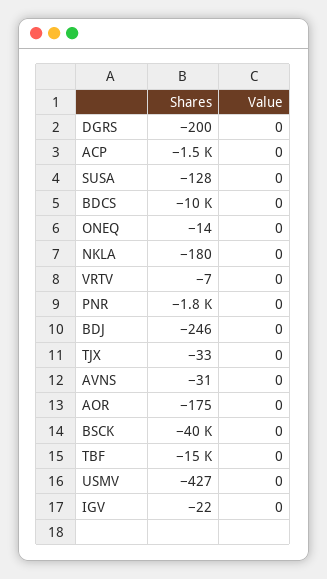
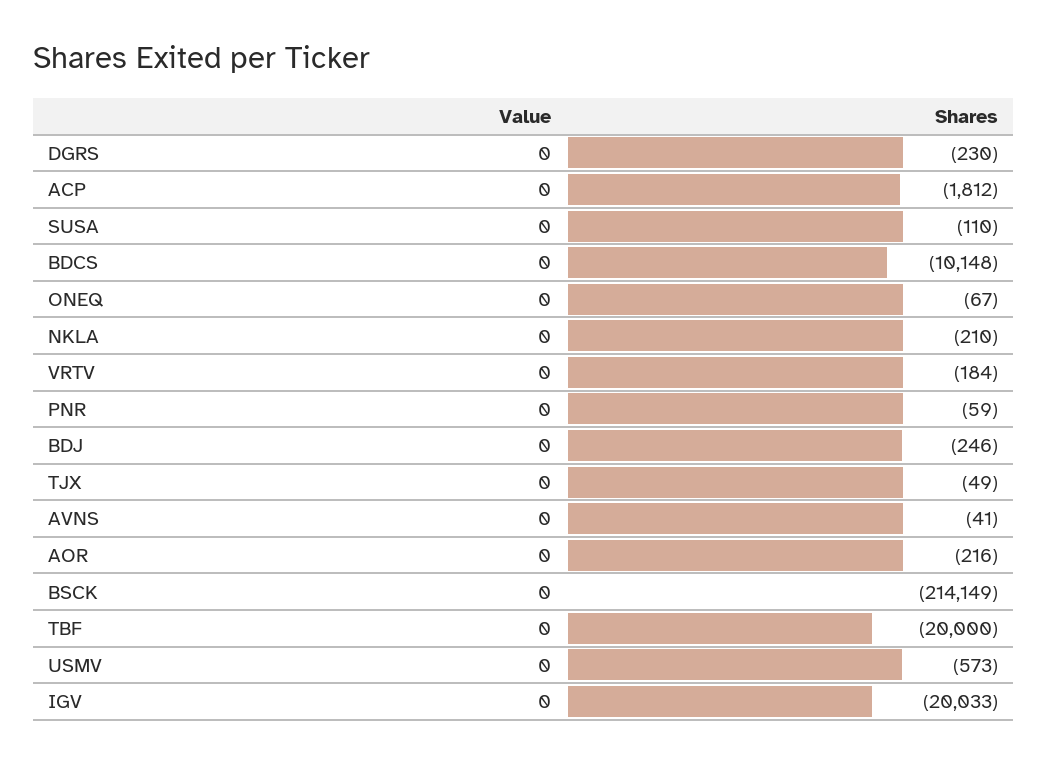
  {
    "Shares": {
-     "DGRS": -200,
+     "DGRS": -230,
-     "ACP": -1500,
+     "ACP": -1812,
-     "SUSA": -128,
+     "SUSA": -110,
      "BDCS": -10148,
-     "ONEQ": -14,
+     "ONEQ": -67,
-     "NKLA": -180,
+     "NKLA": -210,
-     "VRTV": -7,
+     "VRTV": -184,
-     "PNR": -1800,
+     "PNR": -59,
      "BDJ": -246,
-     "TJX": -33,
+     "TJX": -49,
-     "AVNS": -31,
+     "AVNS": -41,
-     "AOR": -175,
+     "AOR": -216,
-     "BSCK": -40000,
+     "BSCK": -214149,
-     "TBF": -15000,
+     "TBF": -20000,
-     "USMV": -427,
+     "USMV": -573,
-     "IGV": -22
+     "IGV": -20033
    },
    "Value": {
      "DGRS": 0,
      "ACP": 0,
      "SUSA": 0,
      "BDCS": 0,
      "ONEQ": 0,
      "NKLA": 0,
      "VRTV": 0,
      "PNR": 0,
      "BDJ": 0,
      "TJX": 0,
      "AVNS": 0,
      "AOR": 0,
      "BSCK": 0,
      "TBF": 0,
      "USMV": 0,
      "IGV": 0
    }
  }

